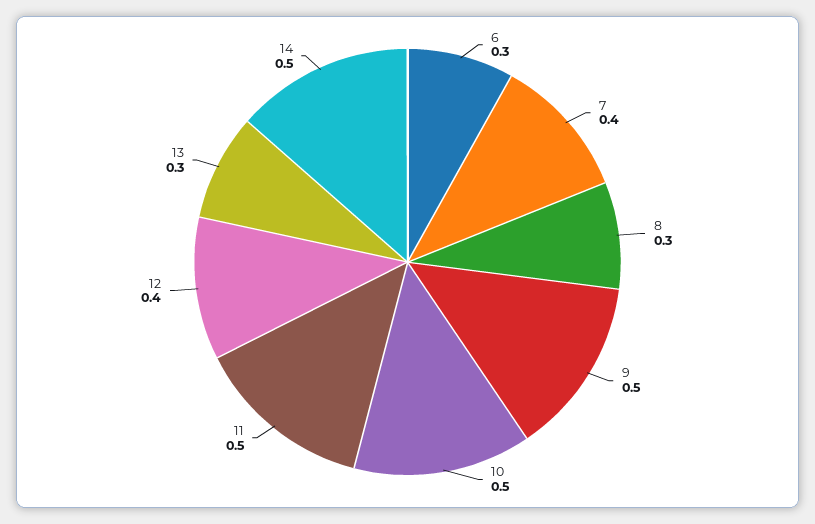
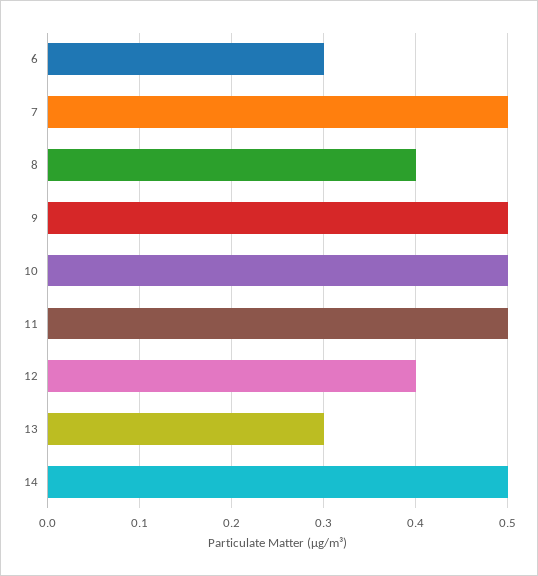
  {
    "6": 0.3,
-   "7": 0.4,
+   "7": 0.5,
-   "8": 0.3,
+   "8": 0.4,
    "9": 0.5,
    "10": 0.5,
    "11": 0.5,
    "12": 0.4,
    "13": 0.3,
    "14": 0.5
  }

